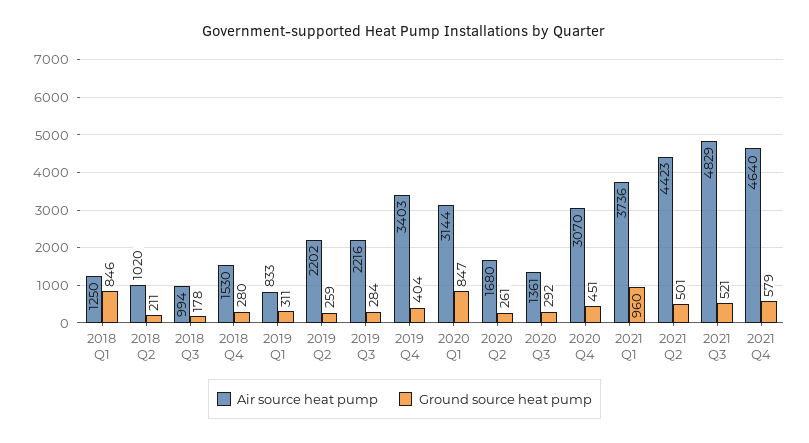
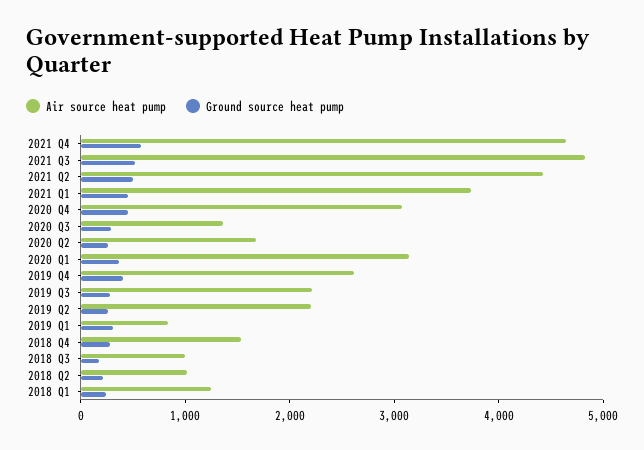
  {
    "Air source heat pump": {
      "2018 Q1": 1250,
      "2018 Q2": 1020,
      "2018 Q3": 994,
      "2018 Q4": 1530,
      "2019 Q1": 833,
      "2019 Q2": 2202,
      "2019 Q3": 2216,
-     "2019 Q4": 3403,
+     "2019 Q4": 2600,
      "2020 Q1": 3144,
      "2020 Q2": 1680,
      "2020 Q3": 1361,
      "2020 Q4": 3070,
      "2021 Q1": 3736,
      "2021 Q2": 4423,
      "2021 Q3": 4829,
      "2021 Q4": 4640
    },
    "Ground source heat pump": {
-     "2018 Q1": 846,
+     "2018 Q1": 200,
      "2018 Q2": 211,
      "2018 Q3": 178,
      "2018 Q4": 280,
      "2019 Q1": 311,
      "2019 Q2": 259,
      "2019 Q3": 284,
      "2019 Q4": 404,
-     "2020 Q1": 847,
+     "2020 Q1": 400,
      "2020 Q2": 261,
      "2020 Q3": 292,
      "2020 Q4": 451,
-     "2021 Q1": 960,
+     "2021 Q1": 400,
      "2021 Q2": 501,
      "2021 Q3": 521,
      "2021 Q4": 579
    }
  }

